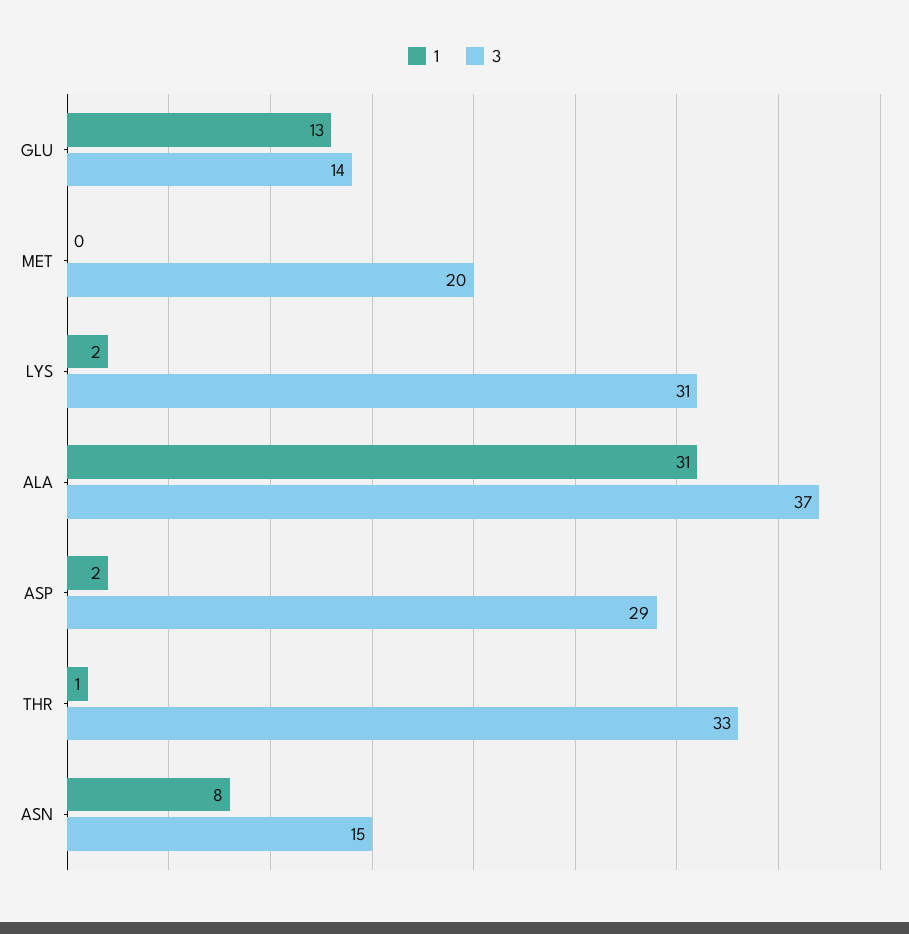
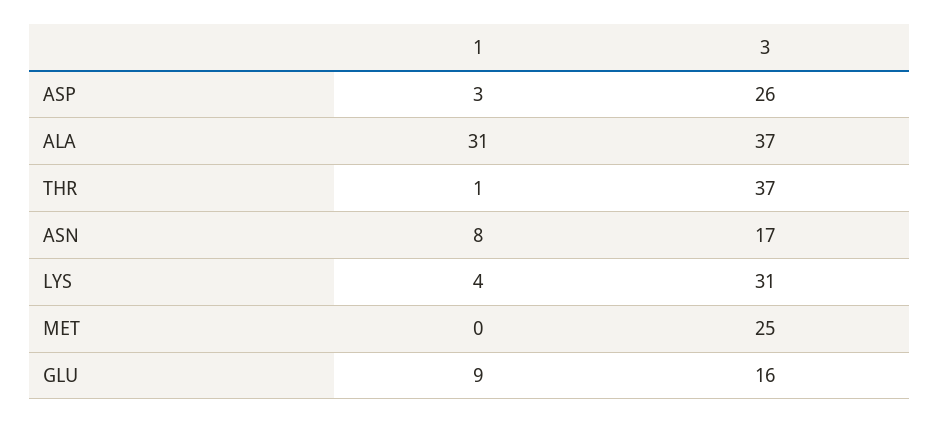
  {
    "1": {
-     "GLU": 13,
+     "GLU": 9,
      "MET": 0,
-     "LYS": 2,
+     "LYS": 4,
      "ALA": 31,
-     "ASP": 2,
+     "ASP": 3,
      "THR": 1,
      "ASN": 8
    },
    "3": {
-     "GLU": 14,
+     "GLU": 16,
-     "MET": 20,
+     "MET": 25,
      "LYS": 31,
      "ALA": 37,
-     "ASP": 29,
+     "ASP": 26,
-     "THR": 33,
+     "THR": 37,
-     "ASN": 15
+     "ASN": 17
    }
  }

